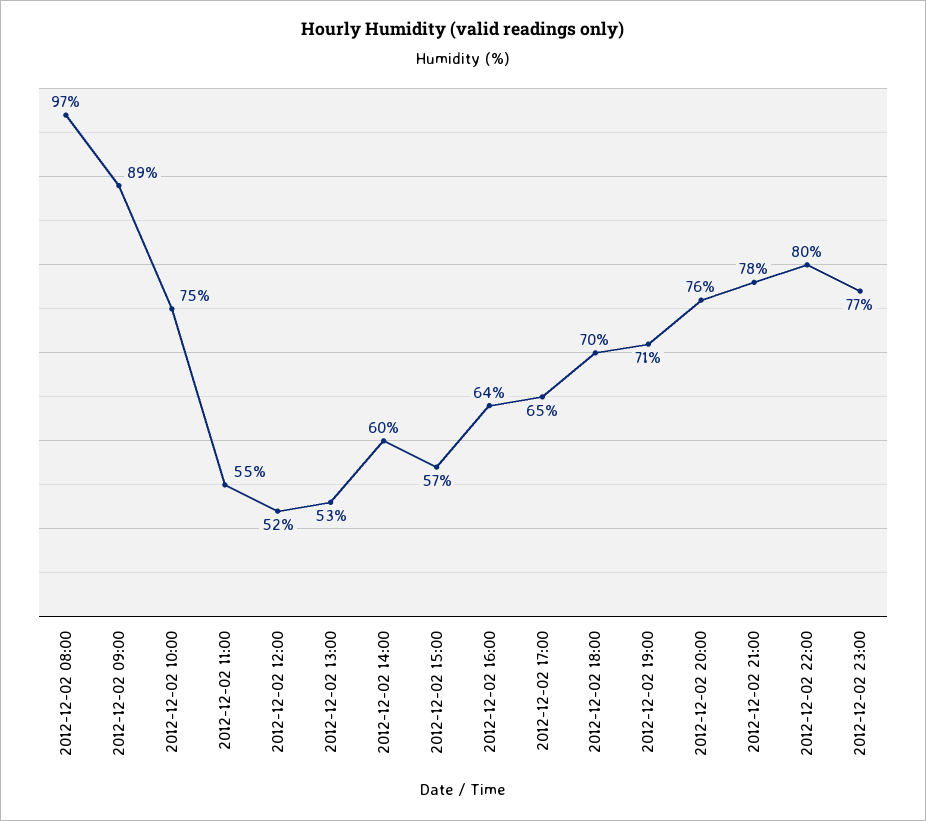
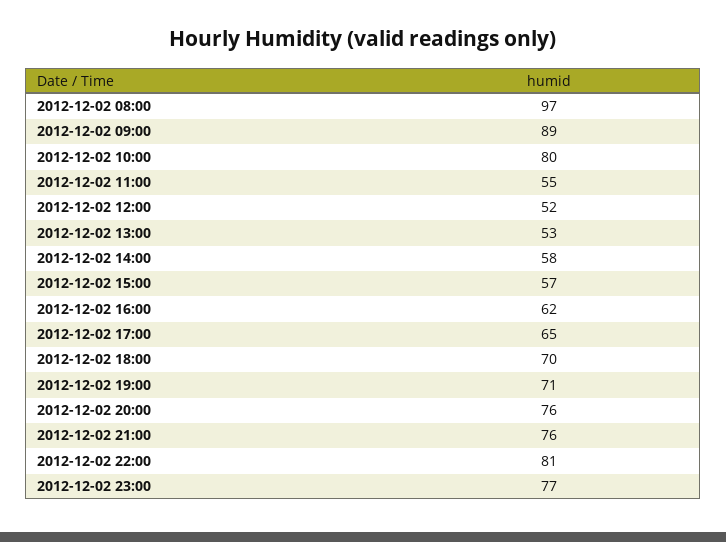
  {
    "2012-12-02 08:00": 97,
    "2012-12-02 09:00": 89,
-   "2012-12-02 10:00": 75,
+   "2012-12-02 10:00": 80,
    "2012-12-02 11:00": 55,
    "2012-12-02 12:00": 52,
    "2012-12-02 13:00": 53,
-   "2012-12-02 14:00": 60,
+   "2012-12-02 14:00": 58,
    "2012-12-02 15:00": 57,
-   "2012-12-02 16:00": 64,
+   "2012-12-02 16:00": 62,
    "2012-12-02 17:00": 65,
    "2012-12-02 18:00": 70,
    "2012-12-02 19:00": 71,
    "2012-12-02 20:00": 76,
-   "2012-12-02 21:00": 78,
+   "2012-12-02 21:00": 76,
-   "2012-12-02 22:00": 80,
+   "2012-12-02 22:00": 81,
    "2012-12-02 23:00": 77
  }

